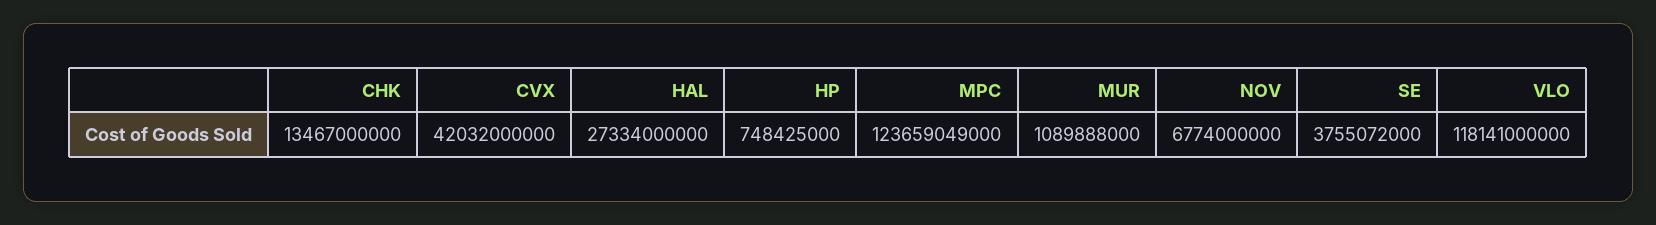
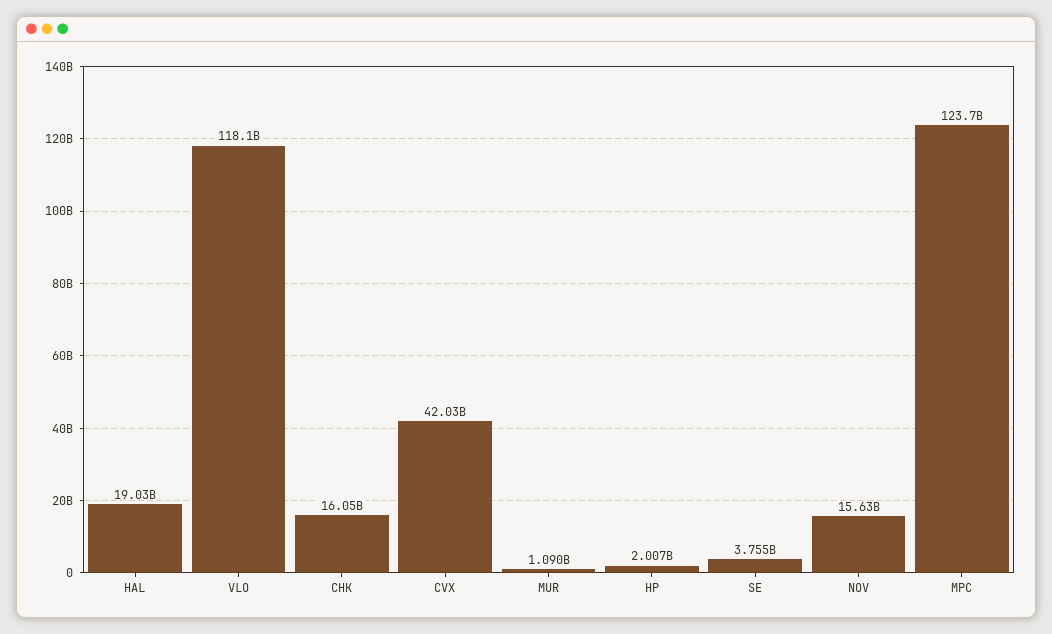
  {
-   "CHK": 13467000000,
+   "CHK": 16050000000,
    "CVX": 42032000000,
-   "HAL": 27334000000,
+   "HAL": 19030000000,
-   "HP": 748425000,
+   "HP": 2007000000,
    "MPC": 123659049000,
    "MUR": 1089888000,
-   "NOV": 6774000000,
+   "NOV": 15630000000,
    "SE": 3755072000,
    "VLO": 118141000000
  }

